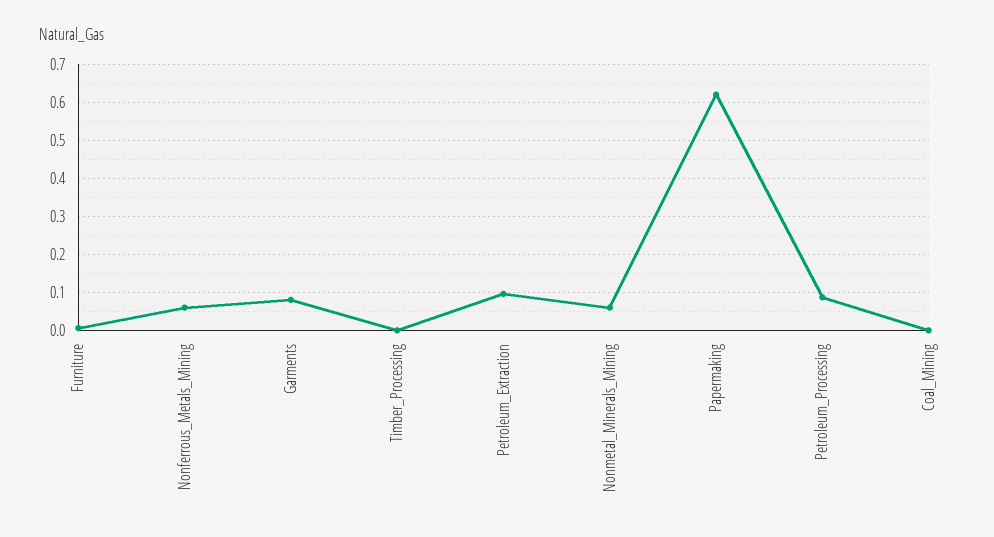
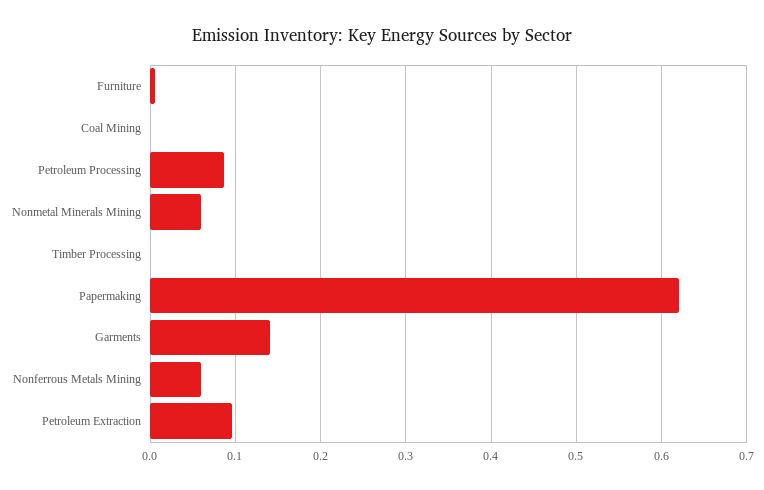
  {
    "Furniture": 0.01,
    "Nonferrous_Metals_Mining": 0.06,
-   "Garments": 0.08,
+   "Garments": 0.14,
    "Timber_Processing": 0,
    "Petroleum_Extraction": 0.1,
    "Nonmetal_Minerals_Mining": 0.06,
    "Papermaking": 0.62,
    "Petroleum_Processing": 0.09,
    "Coal_Mining": 0
  }

